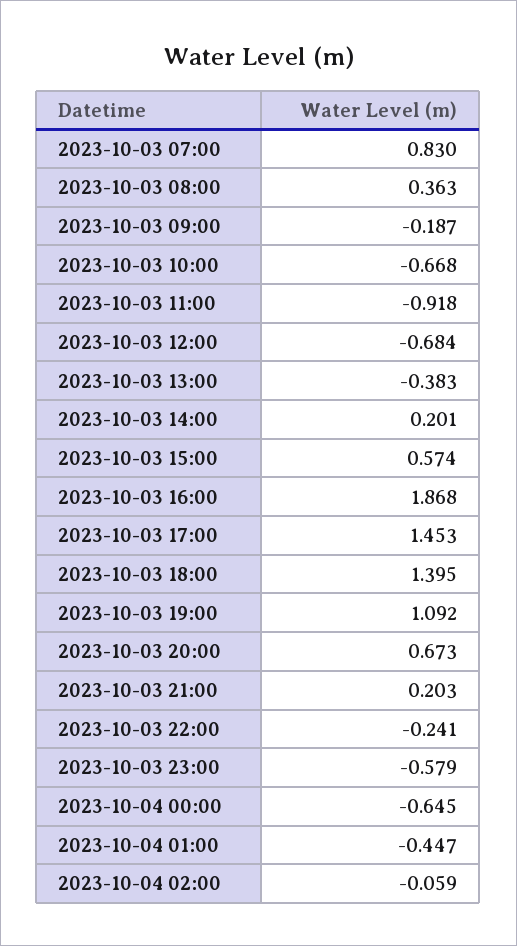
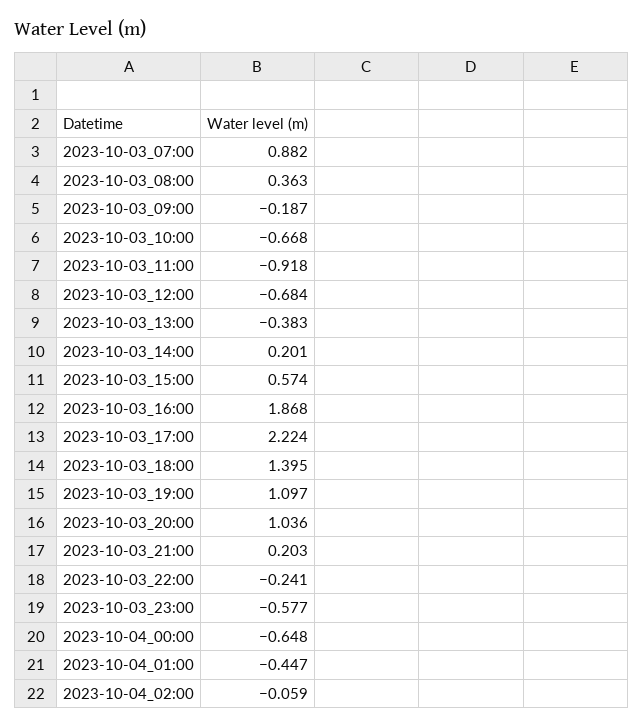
  {
-   "2023-10-03 07:00": 0.83,
+   "2023-10-03 07:00": 0.882,
    "2023-10-03 08:00": 0.363,
    "2023-10-03 09:00": -0.187,
    "2023-10-03 10:00": -0.668,
    "2023-10-03 11:00": -0.918,
    "2023-10-03 12:00": -0.684,
    "2023-10-03 13:00": -0.383,
    "2023-10-03 14:00": 0.201,
    "2023-10-03 15:00": 0.574,
    "2023-10-03 16:00": 1.868,
-   "2023-10-03 17:00": 1.453,
+   "2023-10-03 17:00": 2.224,
    "2023-10-03 18:00": 1.395,
-   "2023-10-03 19:00": 1.092,
+   "2023-10-03 19:00": 1.097,
-   "2023-10-03 20:00": 0.673,
+   "2023-10-03 20:00": 1.036,
    "2023-10-03 21:00": 0.203,
    "2023-10-03 22:00": -0.241,
-   "2023-10-03 23:00": -0.579,
+   "2023-10-03 23:00": -0.577,
-   "2023-10-04 00:00": -0.645,
+   "2023-10-04 00:00": -0.648,
    "2023-10-04 01:00": -0.447,
    "2023-10-04 02:00": -0.059
  }

